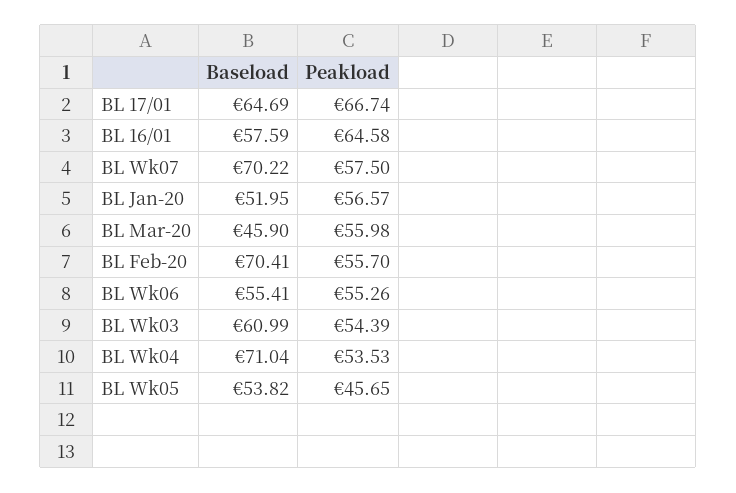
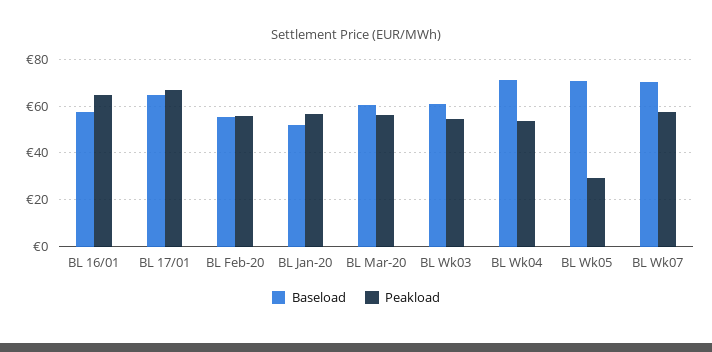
  {
    "Baseload": {
      "BL 17/01": 64.69,
      "BL 16/01": 57.59,
      "BL Wk07": 70.22,
      "BL Jan-20": 51.95,
-     "BL Mar-20": 45.9,
+     "BL Mar-20": 60,
-     "BL Feb-20": 70.41,
+     "BL Feb-20": 55,
-     "BL Wk06": 55.41,
      "BL Wk03": 60.99,
      "BL Wk04": 71.04,
-     "BL Wk05": 53.82
+     "BL Wk05": 70
    },
    "Peakload": {
      "BL 17/01": 66.74,
      "BL 16/01": 64.58,
      "BL Wk07": 57.5,
      "BL Jan-20": 56.57,
      "BL Mar-20": 55.98,
      "BL Feb-20": 55.7,
-     "BL Wk06": 55.26,
      "BL Wk03": 54.39,
      "BL Wk04": 53.53,
-     "BL Wk05": 45.65
+     "BL Wk05": 30
    }
  }

